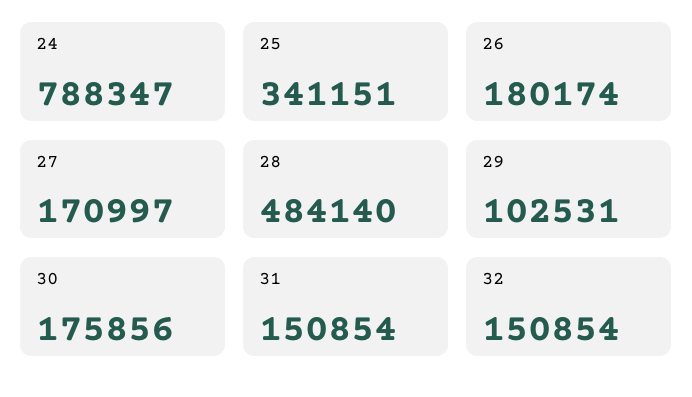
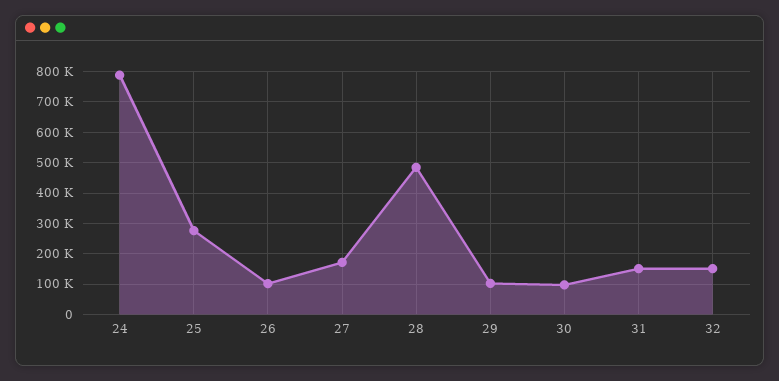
  {
    "24": 788347,
-   "25": 341151,
+   "25": 280000,
-   "26": 180174,
+   "26": 100000,
    "27": 170997,
    "28": 484140,
    "29": 102531,
-   "30": 175856,
+   "30": 100000,
    "31": 150854,
    "32": 150854
  }

